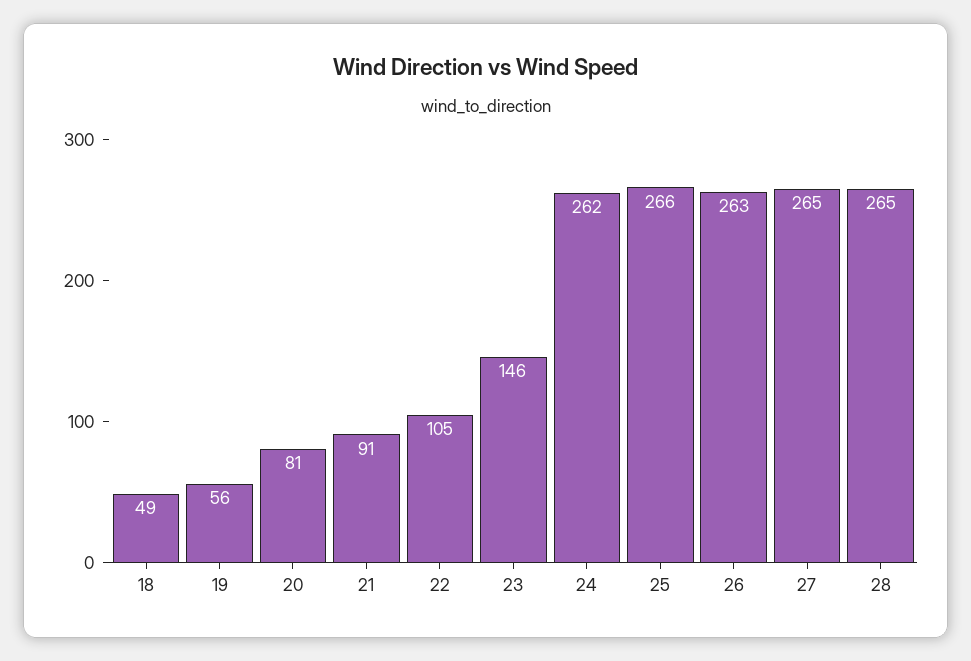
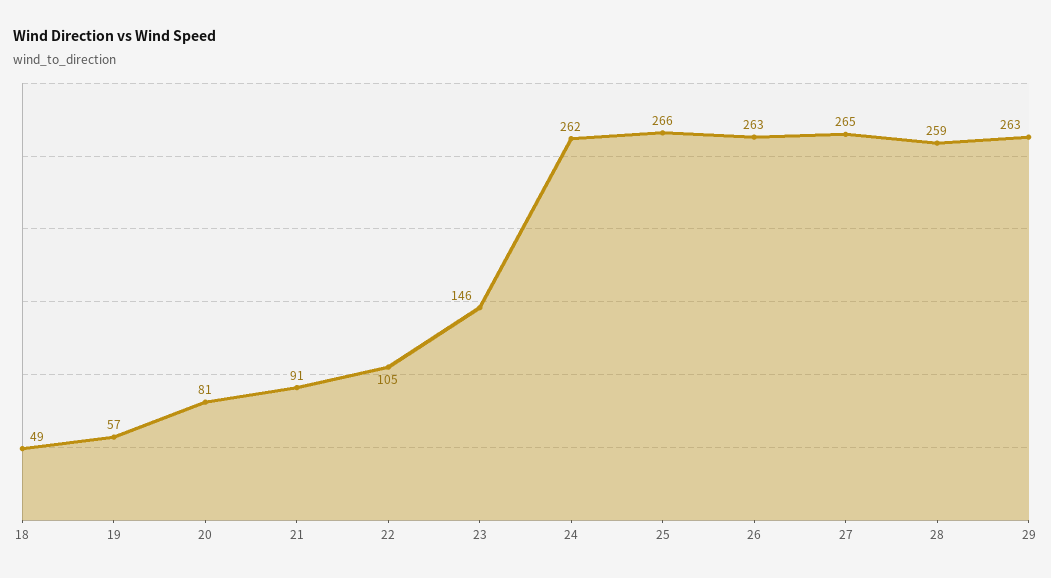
  {
    "18": 49,
-   "19": 56,
+   "19": 57,
    "20": 81,
    "21": 91,
    "22": 105,
    "23": 146,
    "24": 262,
    "25": 266,
    "26": 263,
    "27": 265,
-   "28": 265
+   "28": 259,
+   "29": 263
  }

